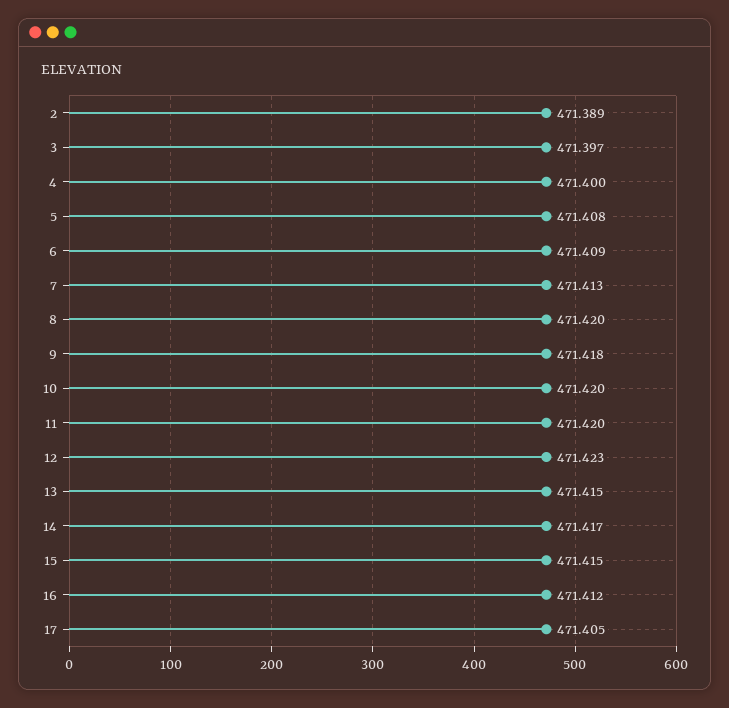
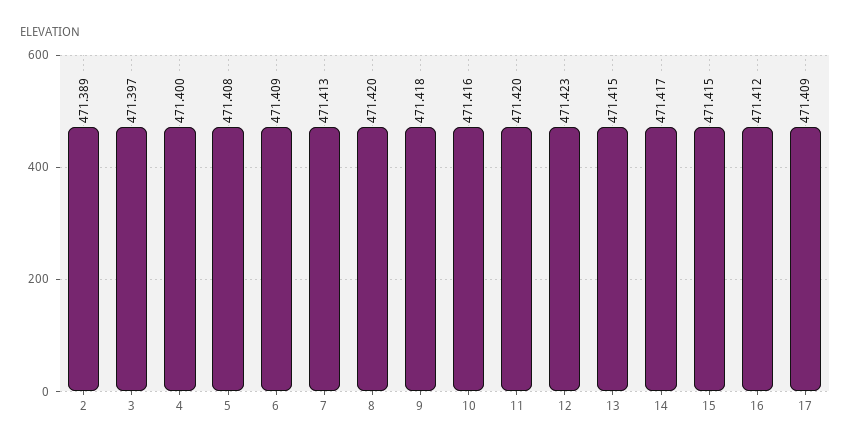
  {
    "2": 471.389,
    "3": 471.397,
    "4": 471.4,
    "5": 471.408,
    "6": 471.409,
    "7": 471.413,
    "8": 471.42,
    "9": 471.418,
-   "10": 471.42,
+   "10": 471.416,
    "11": 471.42,
    "12": 471.423,
    "13": 471.415,
    "14": 471.417,
    "15": 471.415,
    "16": 471.412,
-   "17": 471.405
+   "17": 471.409
  }

